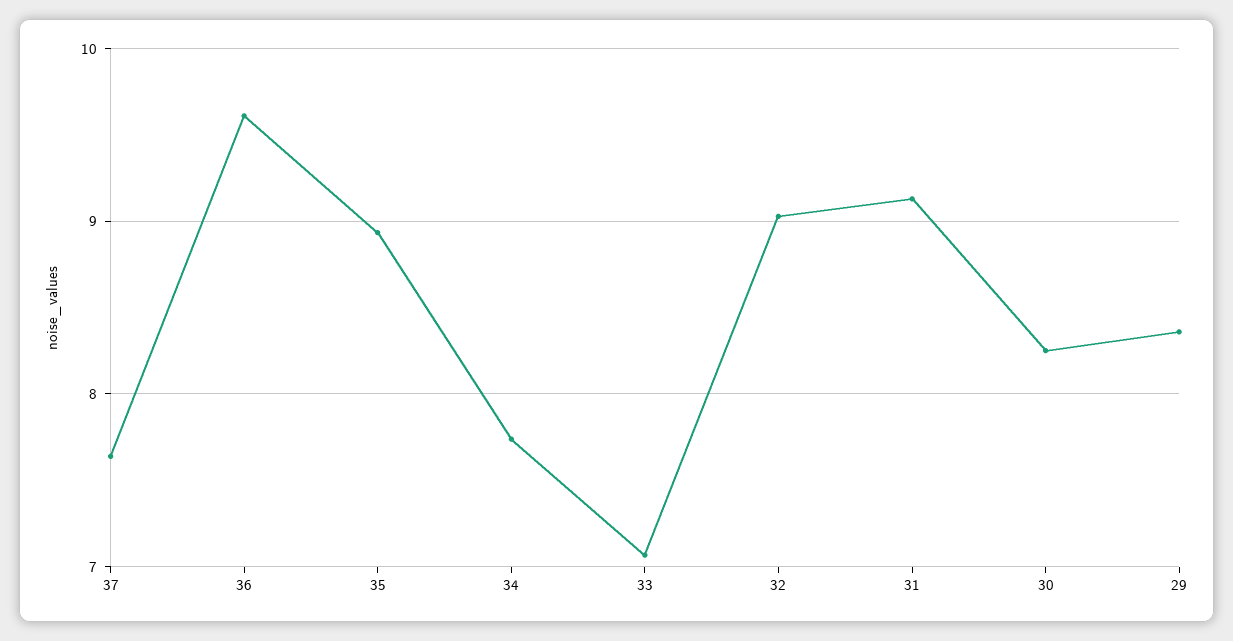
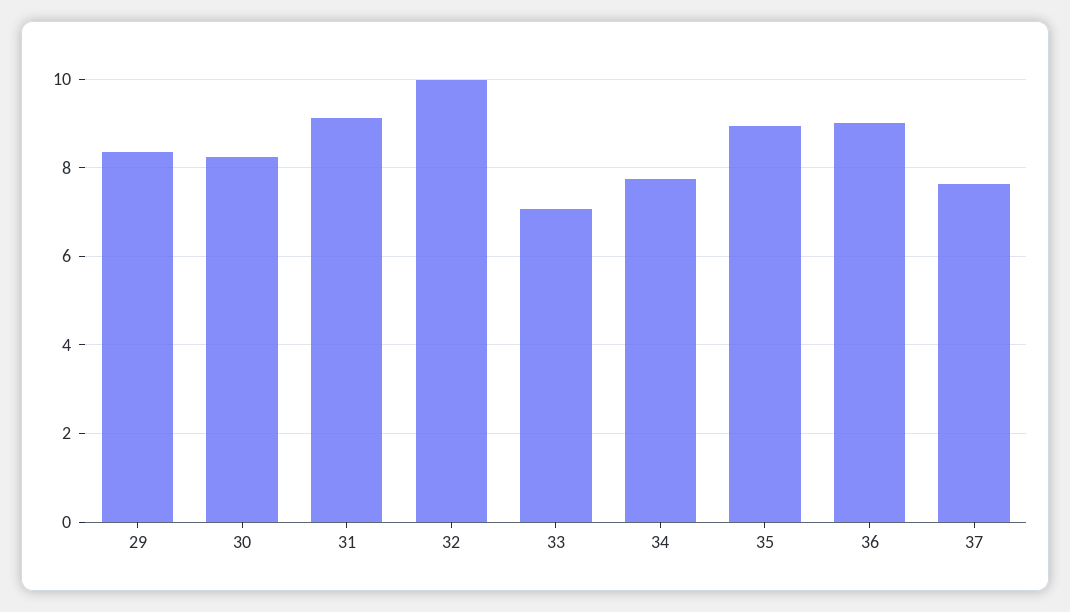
  {
    "37": 7.6,
-   "36": 9.6,
+   "36": 9,
    "35": 8.9,
    "34": 7.7,
    "33": 7.1,
-   "32": 9,
+   "32": 10,
    "31": 9.1,
    "30": 8.3,
    "29": 8.4
  }

